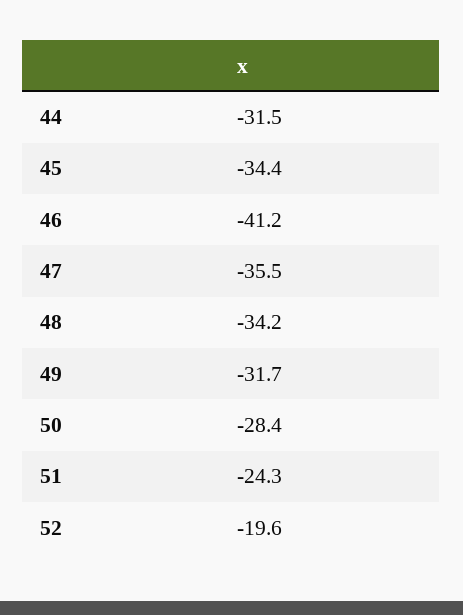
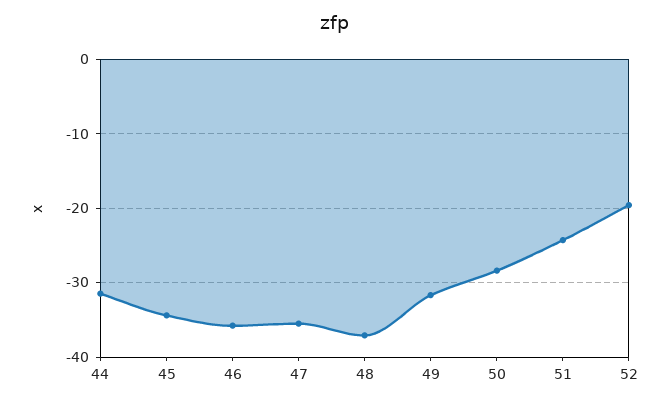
  {
    "44": -31.5,
    "45": -34.4,
-   "46": -41.2,
+   "46": -36,
    "47": -35.5,
-   "48": -34.2,
+   "48": -37,
    "49": -31.7,
    "50": -28.4,
    "51": -24.3,
    "52": -19.6
  }

